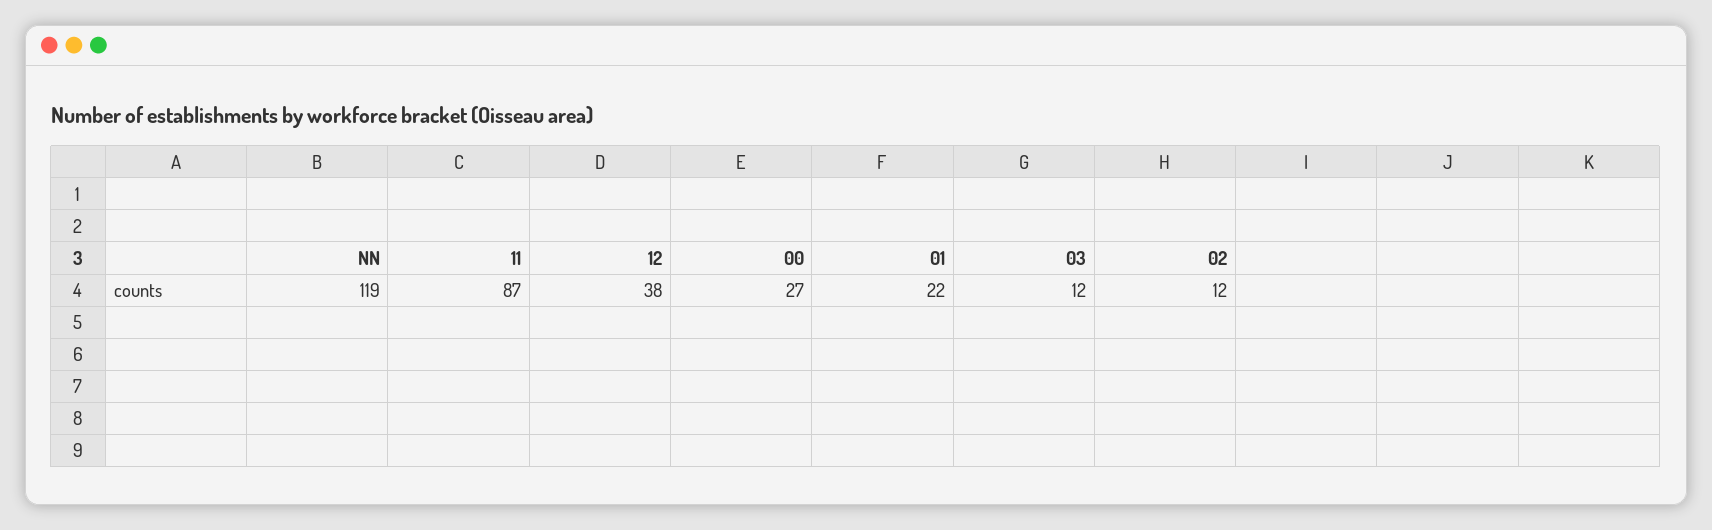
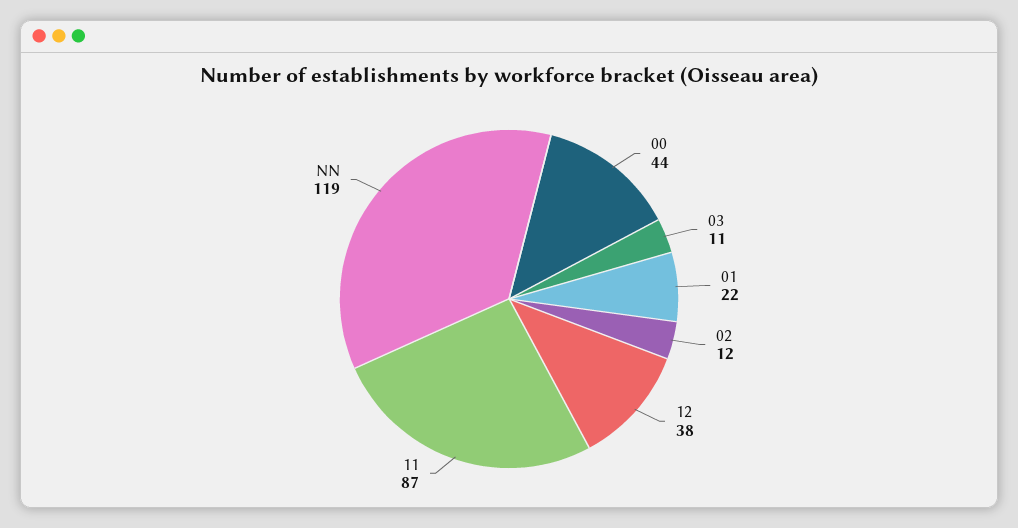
  {
    "NN": 119,
    "11": 87,
    "12": 38,
-   "00": 27,
+   "00": 44,
    "01": 22,
-   "03": 12,
+   "03": 11,
    "02": 12
  }

